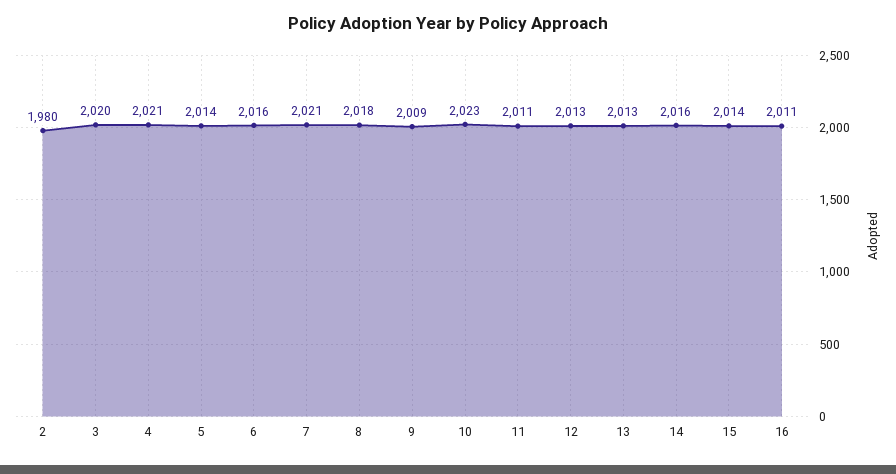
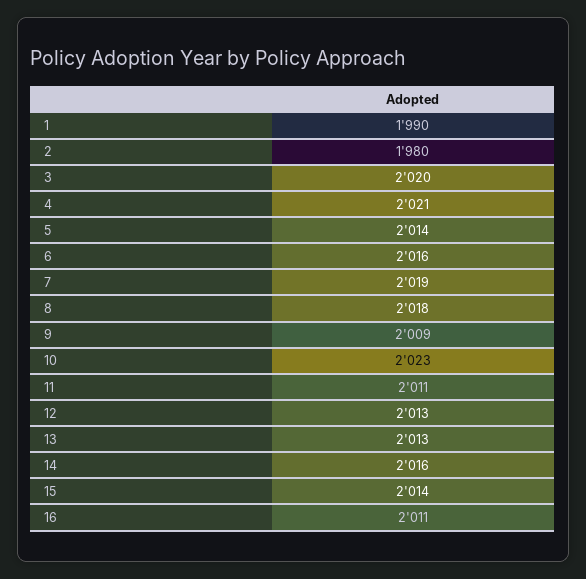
  {
    "2": 1980,
    "3": 2020,
    "4": 2021,
    "5": 2014,
    "6": 2016,
-   "7": 2021,
+   "7": 2019,
    "8": 2018,
    "9": 2009,
    "10": 2023,
    "11": 2011,
    "12": 2013,
    "13": 2013,
    "14": 2016,
    "15": 2014,
-   "16": 2011
+   "16": 2011,
+   "1": 1990
  }

